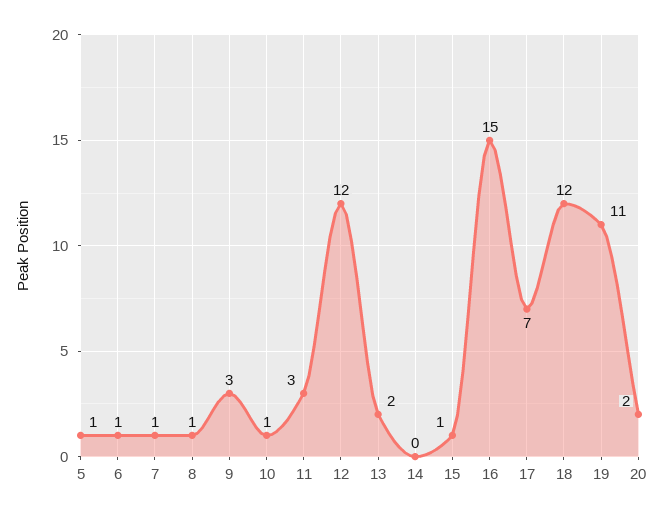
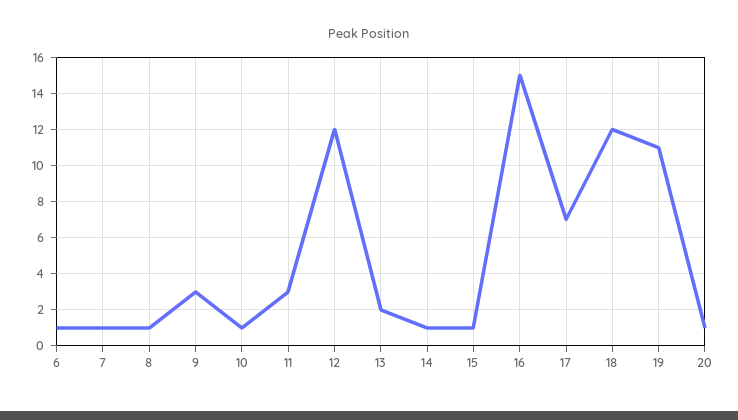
  {
-   "5": 1,
    "6": 1,
    "7": 1,
    "8": 1,
    "9": 3,
    "10": 1,
    "11": 3,
    "12": 12,
    "13": 2,
-   "14": 0,
+   "14": 1,
    "15": 1,
    "16": 15,
    "17": 7,
    "18": 12,
    "19": 11,
-   "20": 2
+   "20": 1
  }

